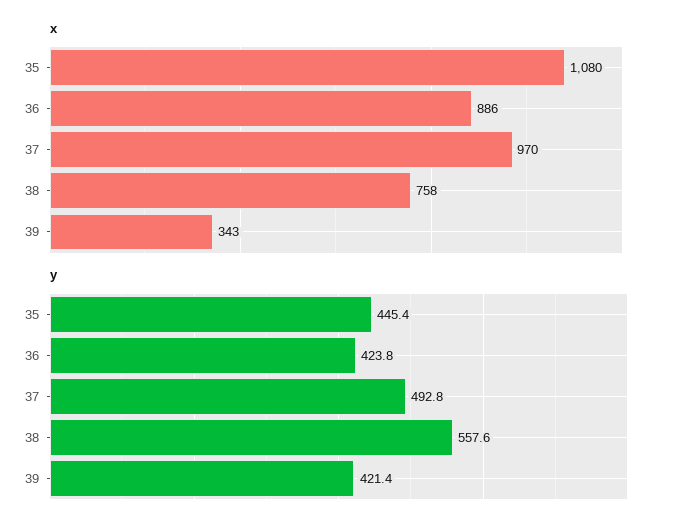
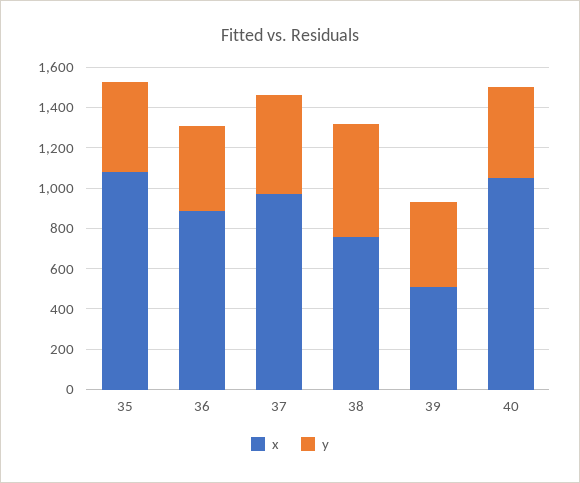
  {
    "x": {
      "35": 1080,
      "36": 886,
      "37": 970,
      "38": 758,
-     "39": 343
+     "39": 500,
+     "40": 1050
    },
    "y": {
      "35": 445.4,
      "36": 423.8,
      "37": 492.8,
      "38": 557.6,
-     "39": 421.4
+     "39": 421.4,
+     "40": 450
    }
  }

